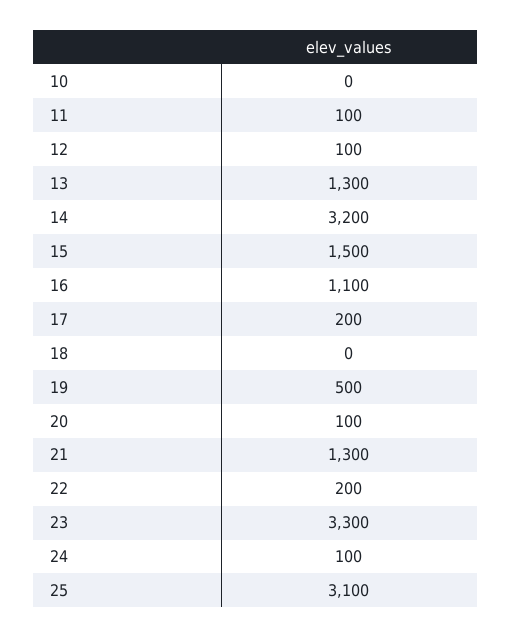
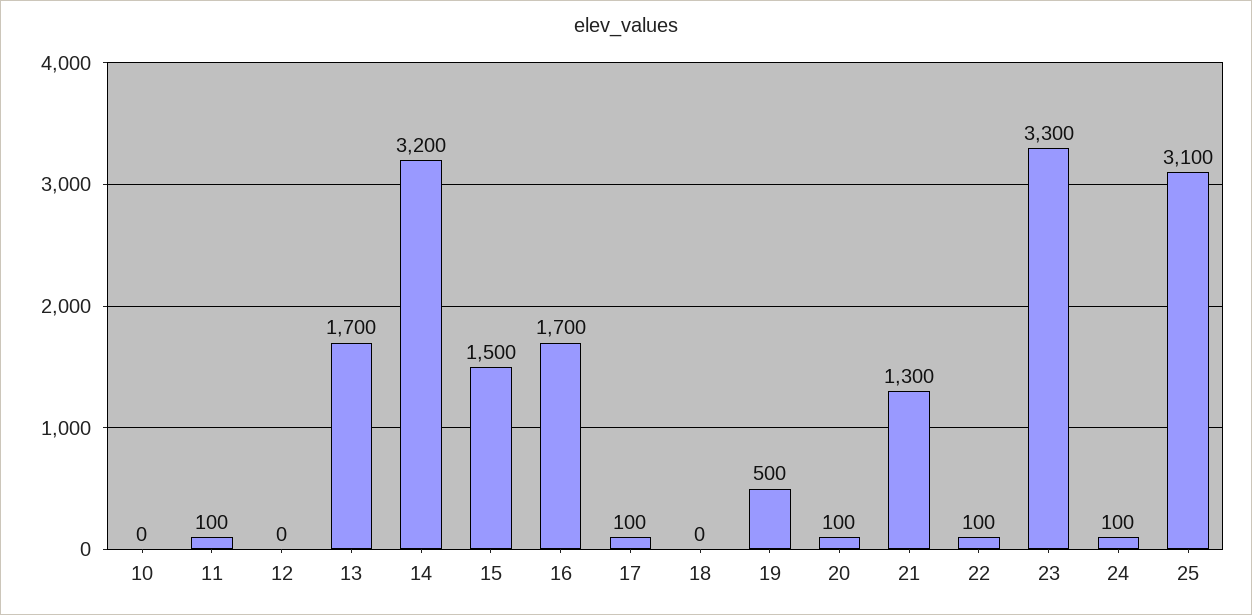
  {
    "10": 0,
    "11": 100,
-   "12": 100,
+   "12": 0,
-   "13": 1300,
+   "13": 1700,
    "14": 3200,
    "15": 1500,
-   "16": 1100,
+   "16": 1700,
-   "17": 200,
+   "17": 100,
    "18": 0,
    "19": 500,
    "20": 100,
    "21": 1300,
-   "22": 200,
+   "22": 100,
    "23": 3300,
    "24": 100,
    "25": 3100
  }

